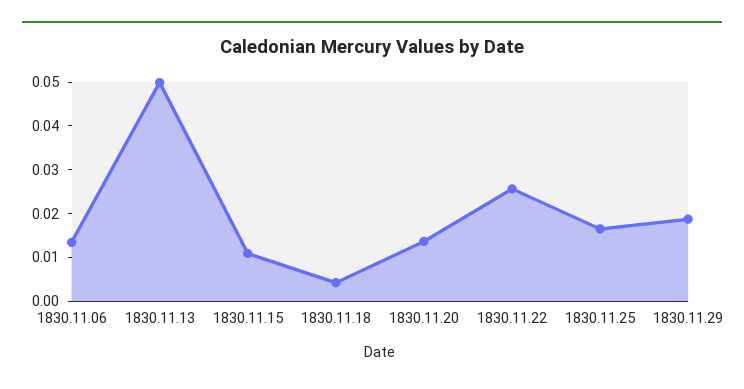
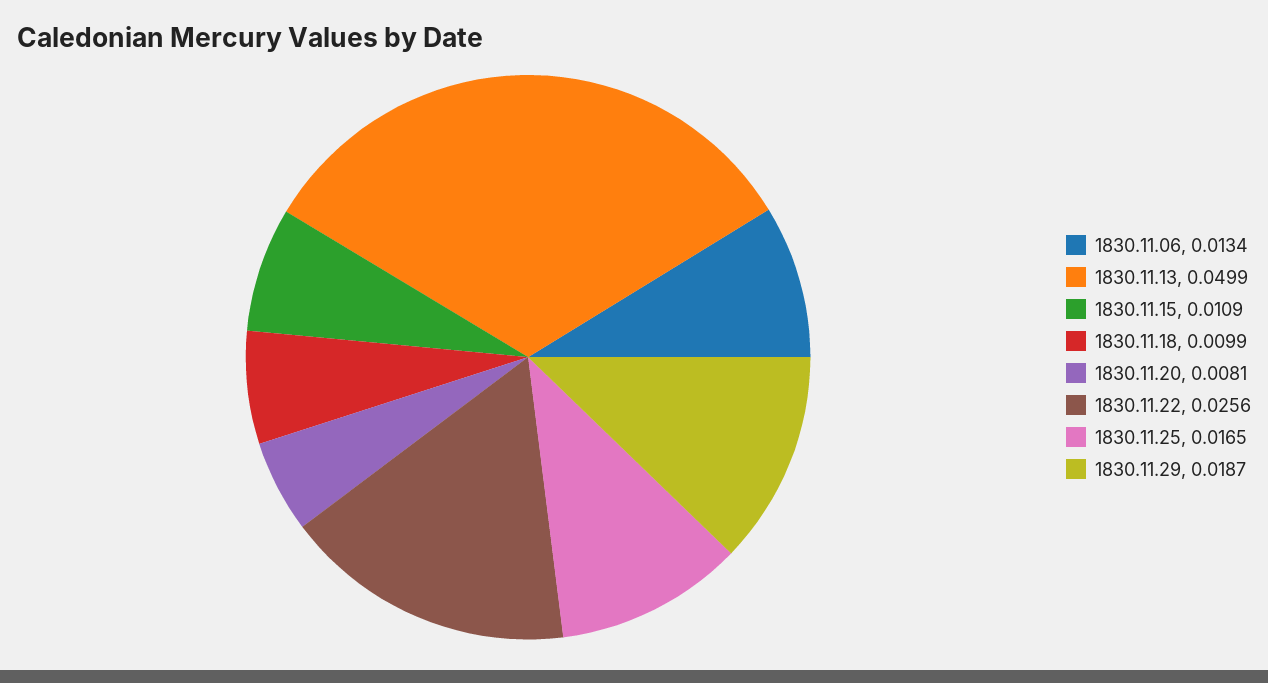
  {
    "1830.11.06": 0.0134,
    "1830.11.13": 0.0499,
    "1830.11.15": 0.0109,
-   "1830.11.18": 0.004,
+   "1830.11.18": 0.0099,
-   "1830.11.20": 0.014,
+   "1830.11.20": 0.0081,
    "1830.11.22": 0.0256,
    "1830.11.25": 0.0165,
    "1830.11.29": 0.0187
  }

